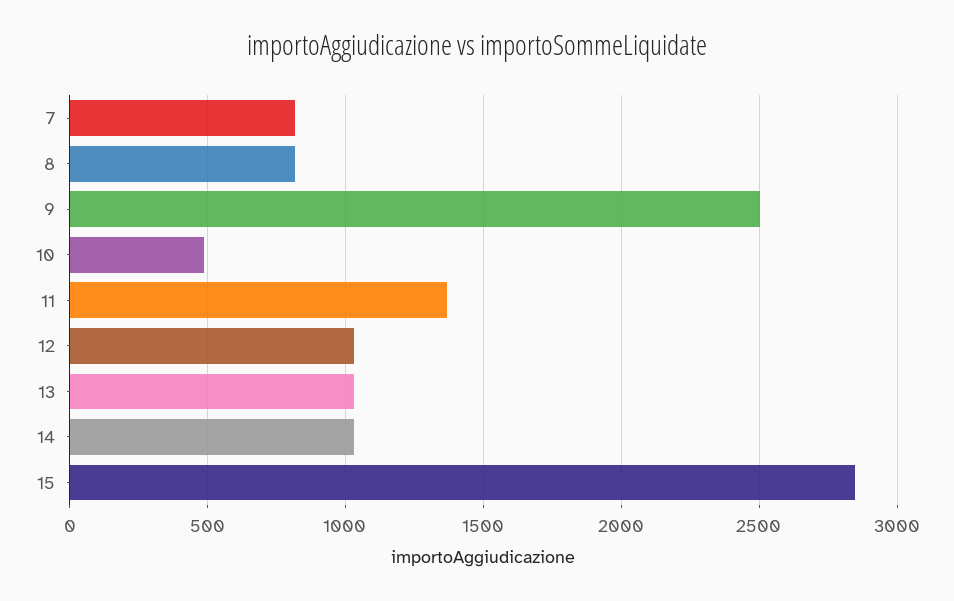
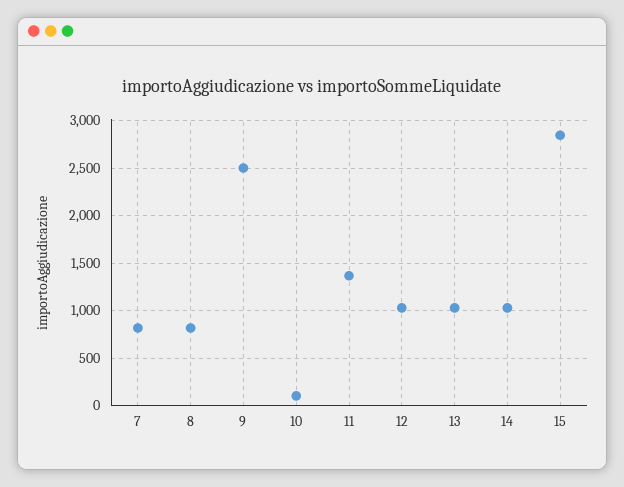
  {
    "7": 800,
    "8": 800,
    "9": 2500,
-   "10": 500,
+   "10": 100,
    "11": 1350,
    "12": 1050,
    "13": 1050,
    "14": 1050,
    "15": 2850
  }

